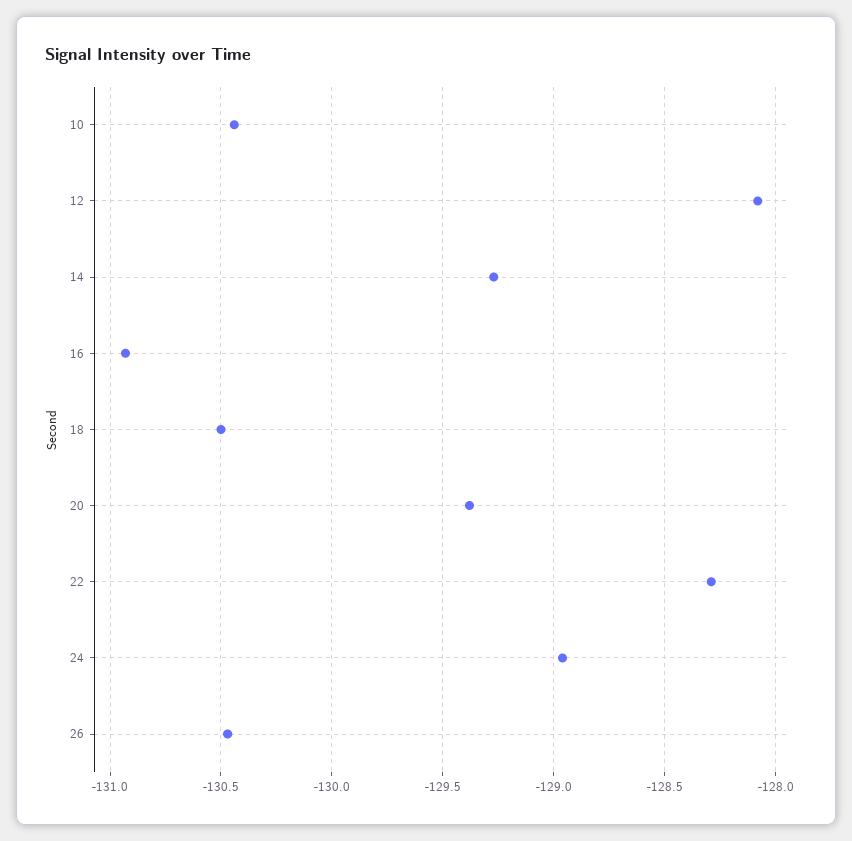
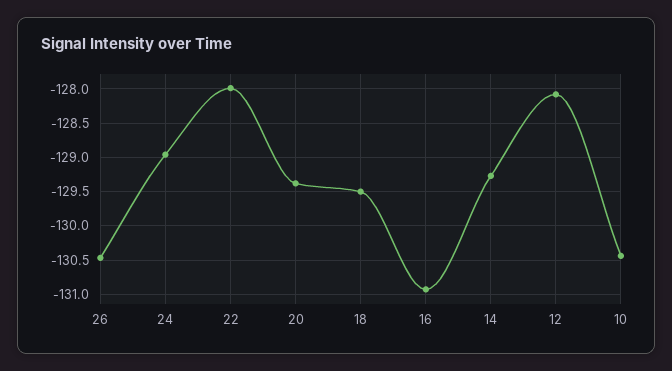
  {
    "10": -130.45,
    "12": -128.1,
    "14": -129.25,
    "16": -130.95,
-   "18": -130.5,
+   "18": -129.5,
    "20": -129.4,
-   "22": -128.3,
+   "22": -128,
    "24": -128.95,
    "26": -130.45
  }

